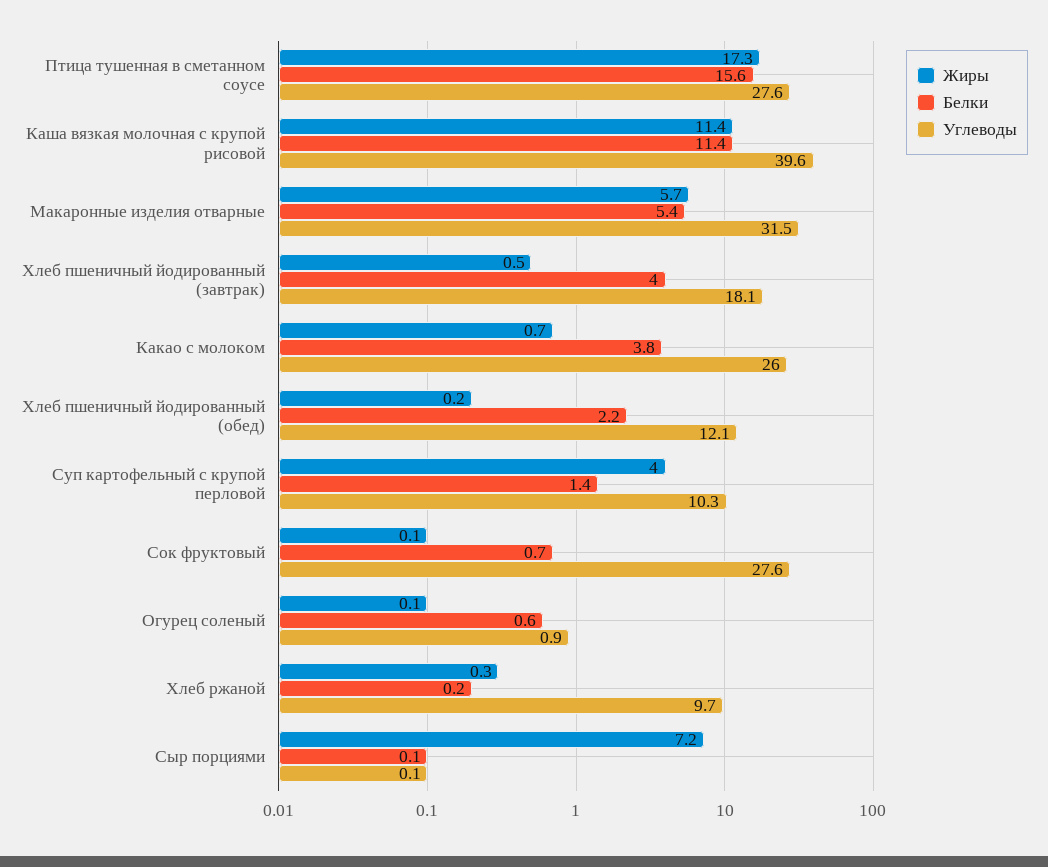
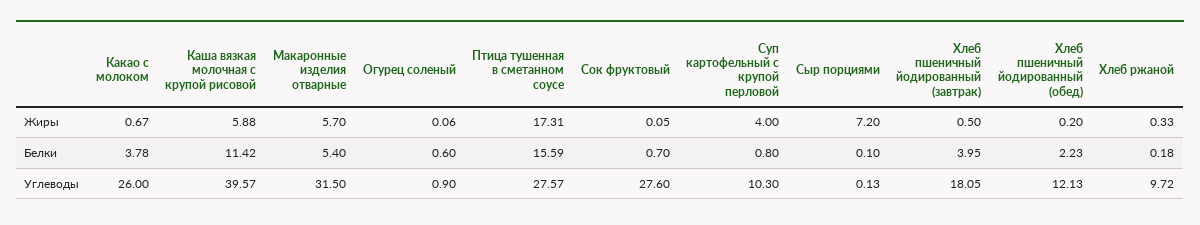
  {
    "Жиры": {
      "Птица тушенная в сметанном соусе": 17.31,
-     "Каша вязкая молочная с крупой рисовой": 11.4,
+     "Каша вязкая молочная с крупой рисовой": 5.88,
      "Макаронные изделия отварные": 5.7,
      "Хлеб пшеничный йодированный (завтрак)": 0.5,
      "Какао с молоком": 0.67,
      "Хлеб пшеничный йодированный (обед)": 0.2,
      "Суп картофельный с крупой перловой": 4,
      "Сок фруктовый": 0.05,
      "Огурец соленый": 0.06,
      "Хлеб ржаной": 0.33,
      "Сыр порциями": 7.2
    },
    "Белки": {
      "Птица тушенная в сметанном соусе": 15.59,
      "Каша вязкая молочная с крупой рисовой": 11.42,
      "Макаронные изделия отварные": 5.4,
      "Хлеб пшеничный йодированный (завтрак)": 3.95,
      "Какао с молоком": 3.78,
      "Хлеб пшеничный йодированный (обед)": 2.23,
-     "Суп картофельный с крупой перловой": 1.4,
+     "Суп картофельный с крупой перловой": 0.8,
      "Сок фруктовый": 0.7,
      "Огурец соленый": 0.6,
      "Хлеб ржаной": 0.18,
      "Сыр порциями": 0.1
    },
    "Углеводы": {
      "Птица тушенная в сметанном соусе": 27.57,
      "Каша вязкая молочная с крупой рисовой": 39.57,
      "Макаронные изделия отварные": 31.5,
      "Хлеб пшеничный йодированный (завтрак)": 18.05,
      "Какао с молоком": 26,
      "Хлеб пшеничный йодированный (обед)": 12.13,
      "Суп картофельный с крупой перловой": 10.3,
      "Сок фруктовый": 27.6,
      "Огурец соленый": 0.9,
      "Хлеб ржаной": 9.72,
      "Сыр порциями": 0.13
    }
  }

